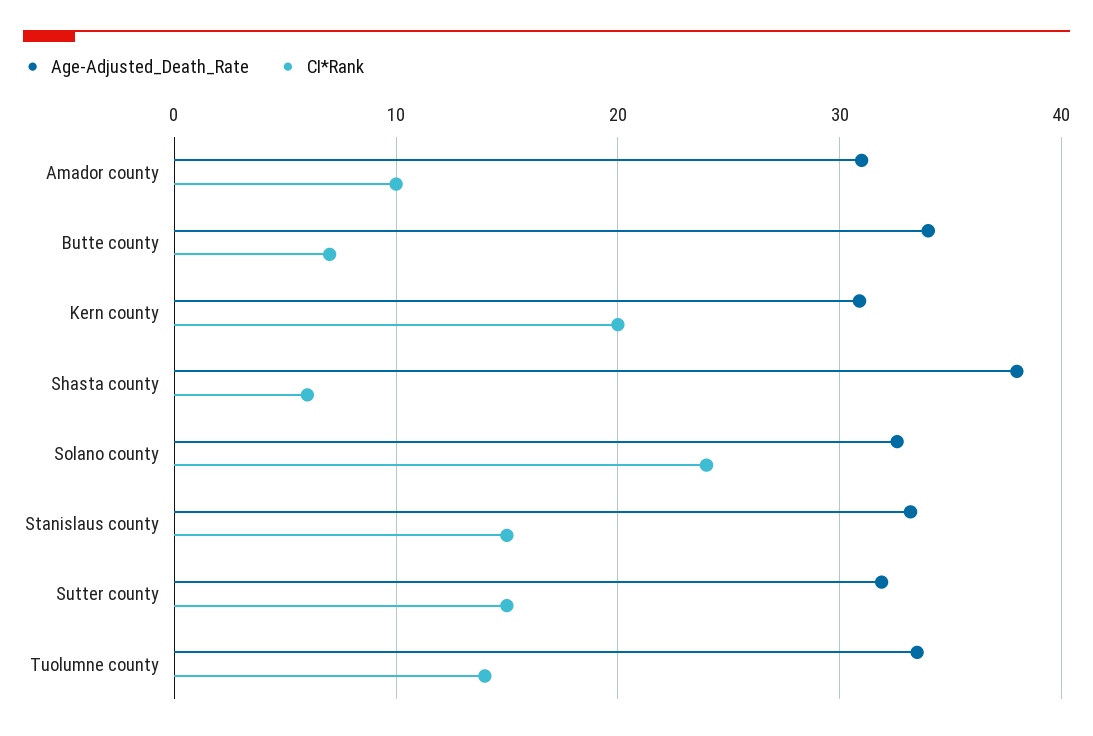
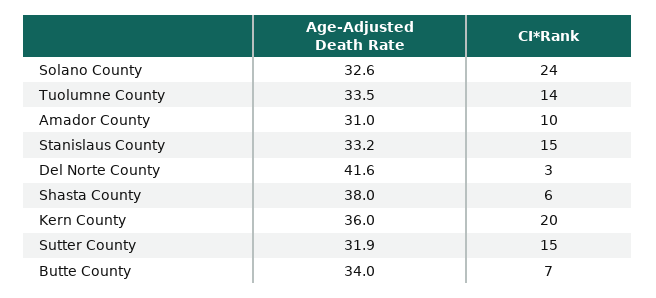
  {
    "Age-Adjusted_Death_Rate": {
      "Amador county": 31,
      "Butte county": 34,
-     "Kern county": 31,
+     "Kern county": 36,
      "Shasta county": 38,
      "Solano county": 32.6,
      "Stanislaus county": 33.2,
      "Sutter county": 31.9,
-     "Tuolumne county": 33.5
+     "Tuolumne county": 33.5,
+     "Del Norte County": 41.6
    },
    "CI*Rank": {
      "Amador county": 10,
      "Butte county": 7,
      "Kern county": 20,
      "Shasta county": 6,
      "Solano county": 24,
      "Stanislaus county": 15,
      "Sutter county": 15,
-     "Tuolumne county": 14
+     "Tuolumne county": 14,
+     "Del Norte County": 3
    }
  }

